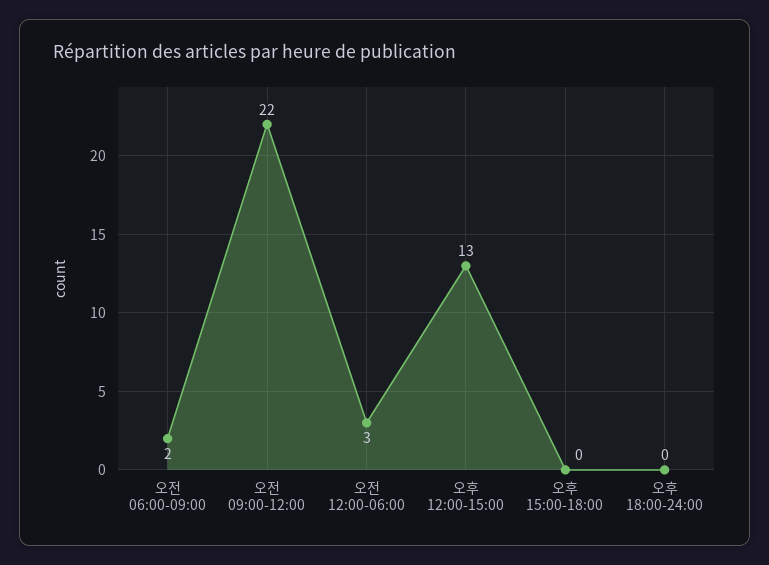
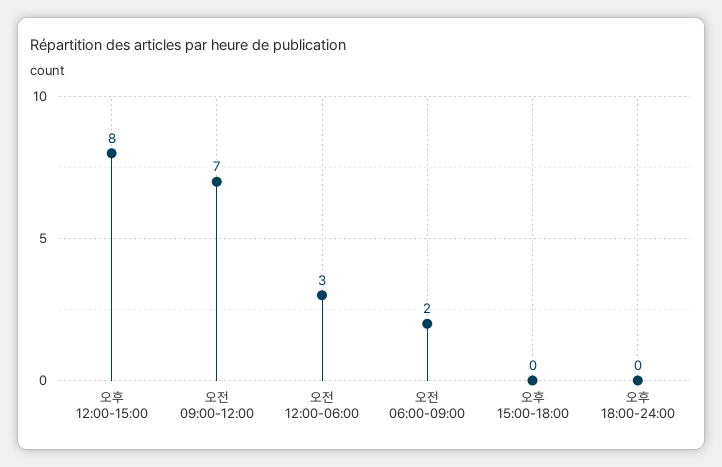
  {
    "오전 06:00-09:00": 2,
-   "오전 09:00-12:00": 22,
+   "오전 09:00-12:00": 7,
    "오전 12:00-06:00": 3,
-   "오후 12:00-15:00": 13,
+   "오후 12:00-15:00": 8,
    "오후 15:00-18:00": 0,
    "오후 18:00-24:00": 0
  }

